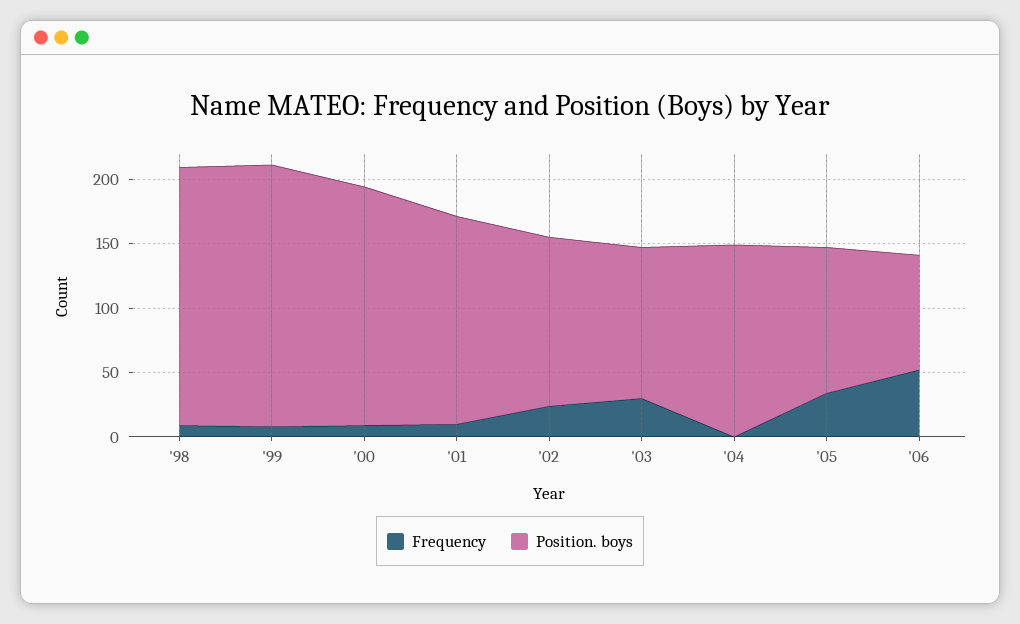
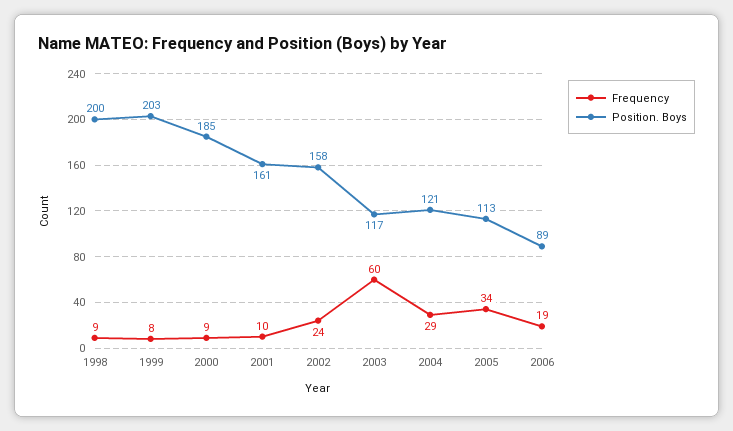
  {
    "Frequency": {
      "'98": 9,
      "'99": 8,
      "'00": 9,
      "'01": 10,
      "'02": 24,
-     "'03": 30,
+     "'03": 60,
-     "'04": 0,
+     "'04": 29,
      "'05": 34,
-     "'06": 50
+     "'06": 19
    },
    "Position. boys": {
      "'98": 200,
      "'99": 203,
      "'00": 185,
      "'01": 161,
-     "'02": 130,
+     "'02": 158,
      "'03": 117,
-     "'04": 150,
+     "'04": 121,
      "'05": 113,
      "'06": 89
    }
  }

